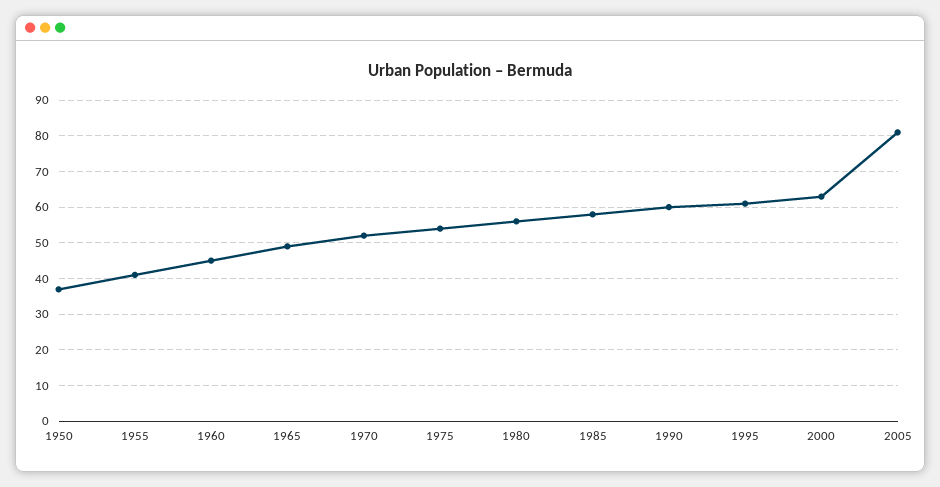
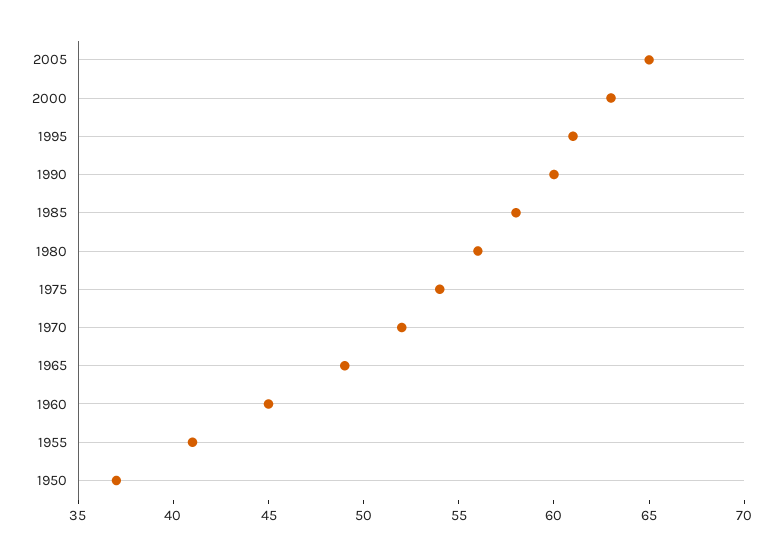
  {
    "1950": 37,
    "1955": 41,
    "1960": 45,
    "1965": 49,
    "1970": 52,
    "1975": 54,
    "1980": 56,
    "1985": 58,
    "1990": 60,
    "1995": 61,
    "2000": 63,
-   "2005": 80
+   "2005": 65
  }

